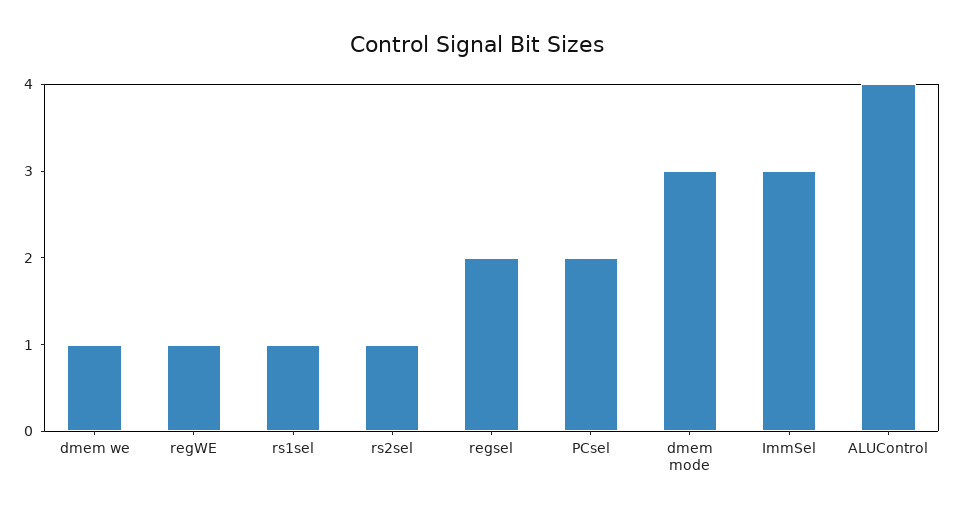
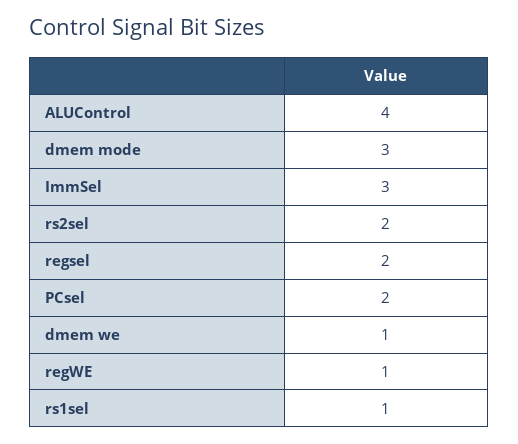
  {
    "dmem we": 1,
    "regWE": 1,
    "rs1sel": 1,
-   "rs2sel": 1,
+   "rs2sel": 2,
    "regsel": 2,
    "PCsel": 2,
    "dmem mode": 3,
    "ImmSel": 3,
    "ALUControl": 4
  }

